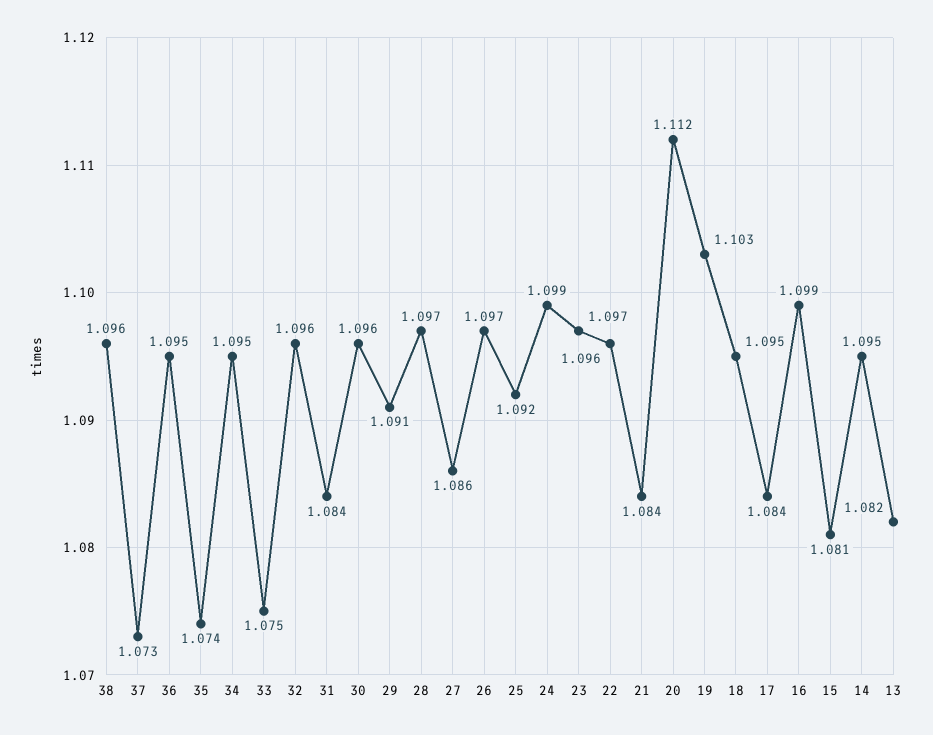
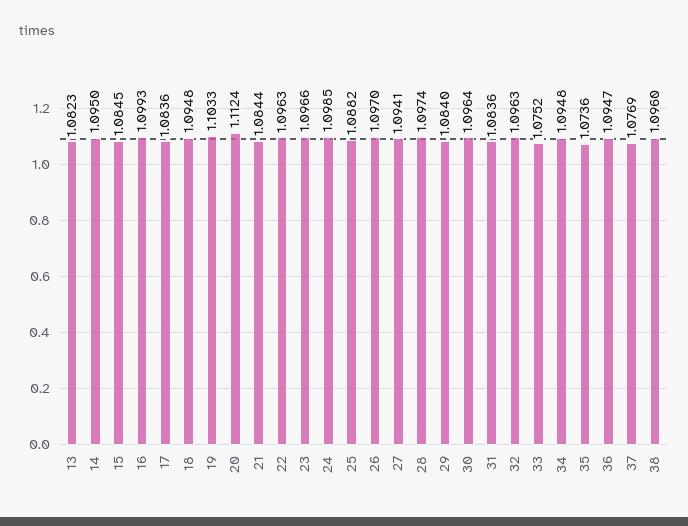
  {
    "38": 1.096,
-   "37": 1.073,
+   "37": 1.0769,
    "36": 1.0947,
    "35": 1.0736,
    "34": 1.0948,
    "33": 1.0752,
    "32": 1.0963,
    "31": 1.0836,
    "30": 1.0964,
-   "29": 1.091,
+   "29": 1.084,
    "28": 1.0974,
-   "27": 1.086,
+   "27": 1.0941,
    "26": 1.097,
-   "25": 1.092,
+   "25": 1.0882,
    "24": 1.0985,
    "23": 1.0966,
    "22": 1.0963,
    "21": 1.0844,
    "20": 1.1124,
    "19": 1.1033,
    "18": 1.0948,
    "17": 1.0836,
    "16": 1.0993,
-   "15": 1.081,
+   "15": 1.0845,
    "14": 1.095,
    "13": 1.0823
  }

